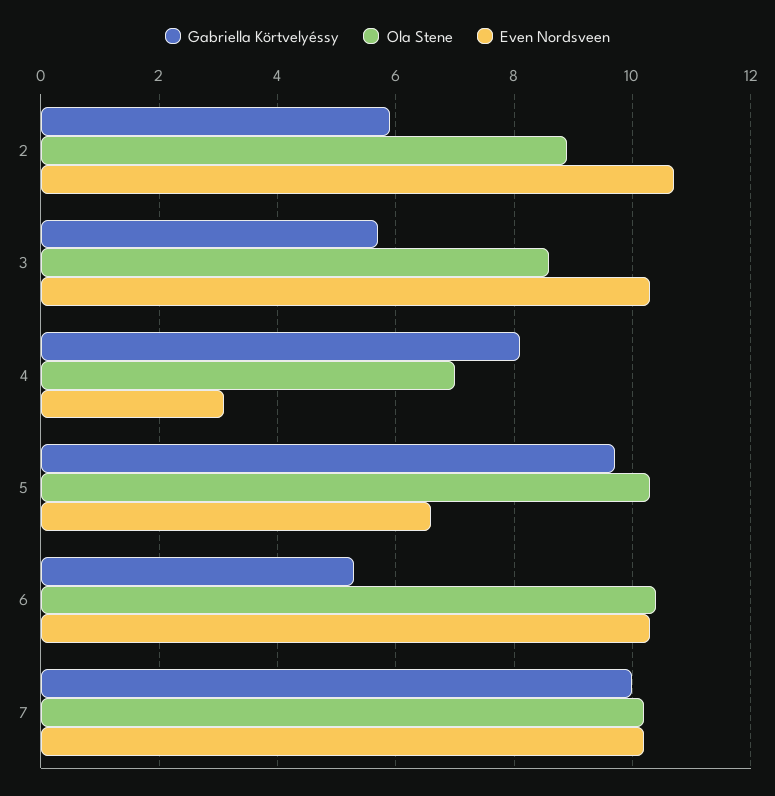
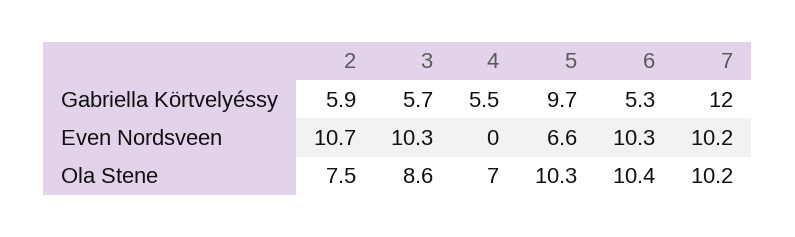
  {
    "Gabriella Körtvelyéssy": {
      "2": 5.9,
      "3": 5.7,
-     "4": 8,
+     "4": 5.5,
      "5": 9.7,
      "6": 5.3,
-     "7": 10
+     "7": 12
    },
    "Ola Stene": {
-     "2": 9,
+     "2": 7.5,
      "3": 8.6,
      "4": 7,
      "5": 10.3,
      "6": 10.4,
      "7": 10.2
    },
    "Even Nordsveen": {
      "2": 10.7,
      "3": 10.3,
-     "4": 3,
+     "4": 0,
      "5": 6.6,
      "6": 10.3,
      "7": 10.2
    }
  }

